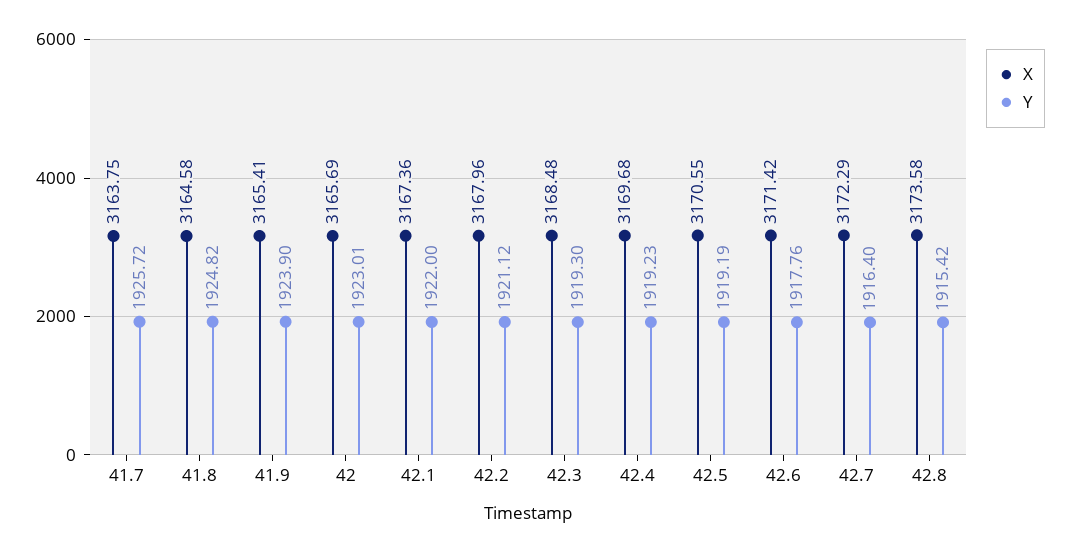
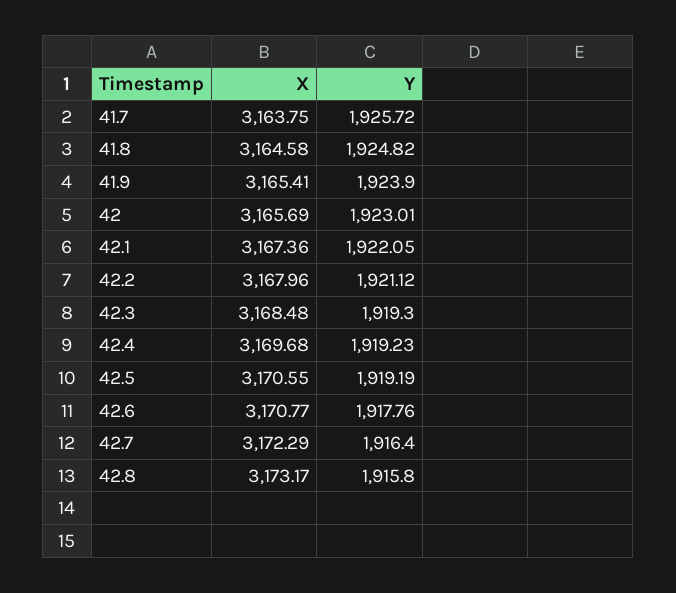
  {
    "X": {
      "41.7": 3163.75,
      "41.8": 3164.58,
      "41.9": 3165.41,
      "42": 3165.69,
      "42.1": 3167.36,
      "42.2": 3167.96,
      "42.3": 3168.48,
      "42.4": 3169.68,
      "42.5": 3170.55,
-     "42.6": 3171.42,
+     "42.6": 3170.77,
      "42.7": 3172.29,
-     "42.8": 3173.58
+     "42.8": 3173.17
    },
    "Y": {
      "41.7": 1925.72,
      "41.8": 1924.82,
      "41.9": 1923.9,
      "42": 1923.01,
-     "42.1": 1922,
+     "42.1": 1922.05,
      "42.2": 1921.12,
      "42.3": 1919.3,
      "42.4": 1919.23,
      "42.5": 1919.19,
      "42.6": 1917.76,
      "42.7": 1916.4,
-     "42.8": 1915.42
+     "42.8": 1915.8
    }
  }

